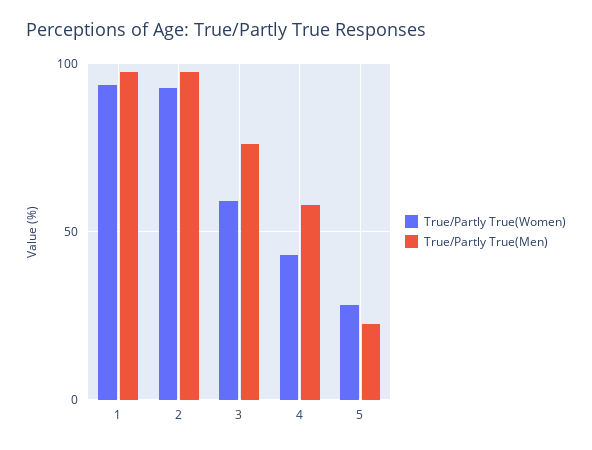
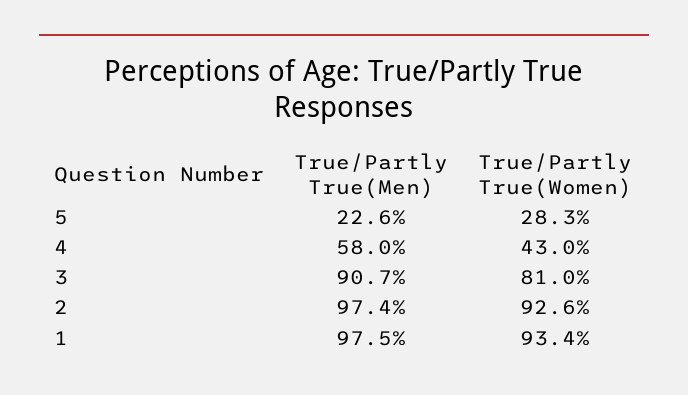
  {
    "True/Partly True(Women)": {
      "1": 93.4,
      "2": 92.6,
-     "3": 60,
+     "3": 81,
      "4": 43,
      "5": 28.3
    },
    "True/Partly True(Men)": {
      "1": 97.5,
      "2": 97.4,
-     "3": 75,
+     "3": 90.7,
      "4": 58,
      "5": 22.6
    }
  }

